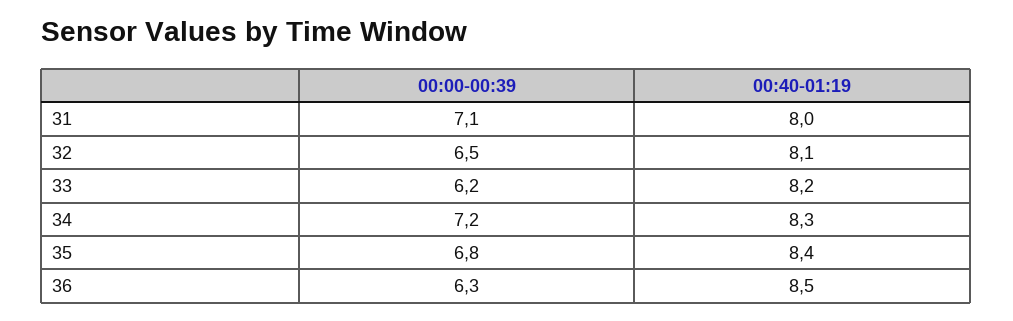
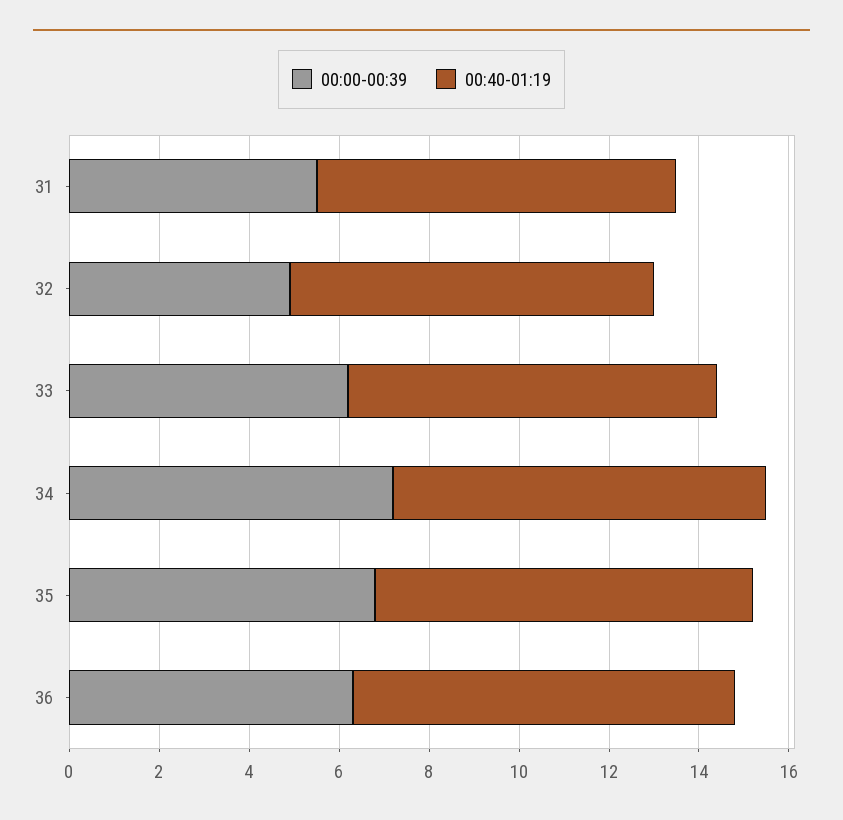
  {
    "00:00-00:39": {
-     "31": 7.1,
+     "31": 5.5,
-     "32": 6.5,
+     "32": 5,
      "33": 6.2,
      "34": 7.2,
      "35": 6.8,
      "36": 6.3
    },
    "00:40-01:19": {
      "31": 8,
      "32": 8.1,
      "33": 8.2,
      "34": 8.3,
      "35": 8.4,
      "36": 8.5
    }
  }

